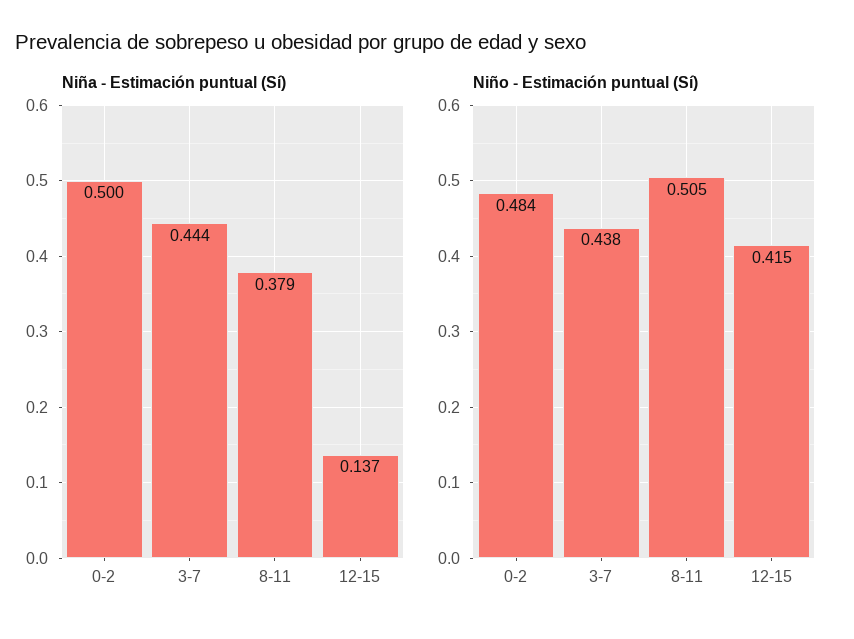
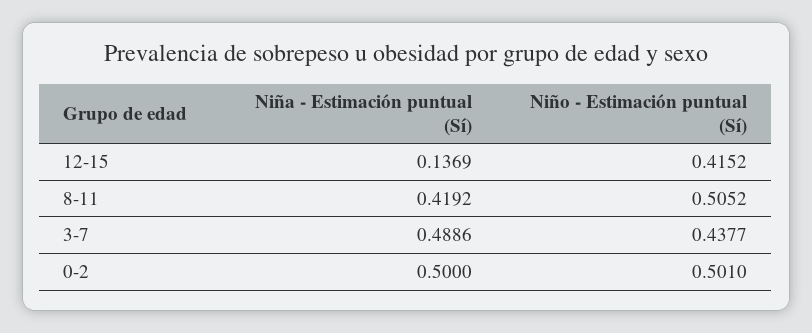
  {
    "Niña - Estimación puntual (Sí)": {
      "0-2": 0.5,
-     "3-7": 0.444,
+     "3-7": 0.4886,
-     "8-11": 0.379,
+     "8-11": 0.4192,
      "12-15": 0.1369
    },
    "Niño - Estimación puntual (Sí)": {
-     "0-2": 0.484,
+     "0-2": 0.501,
      "3-7": 0.4377,
      "8-11": 0.5052,
      "12-15": 0.4152
    }
  }

